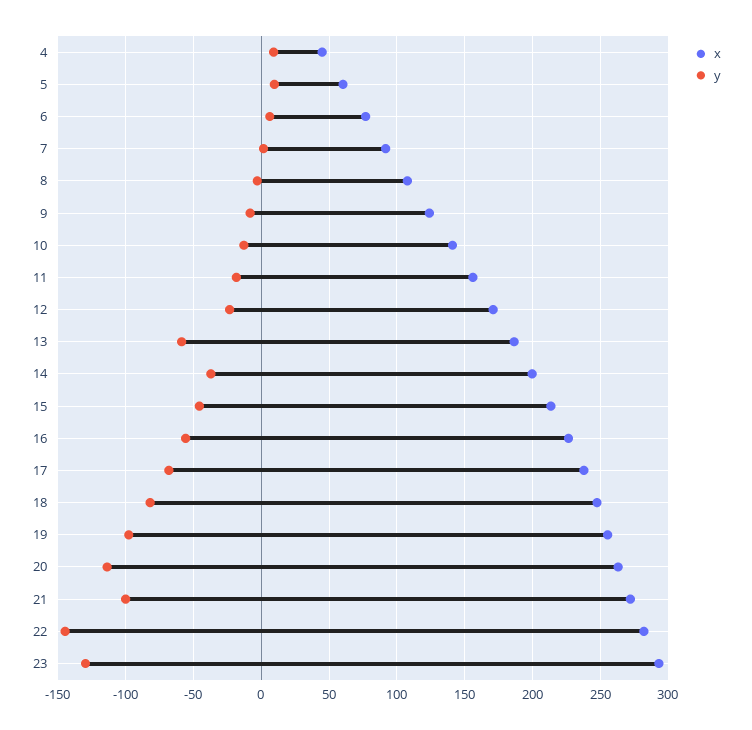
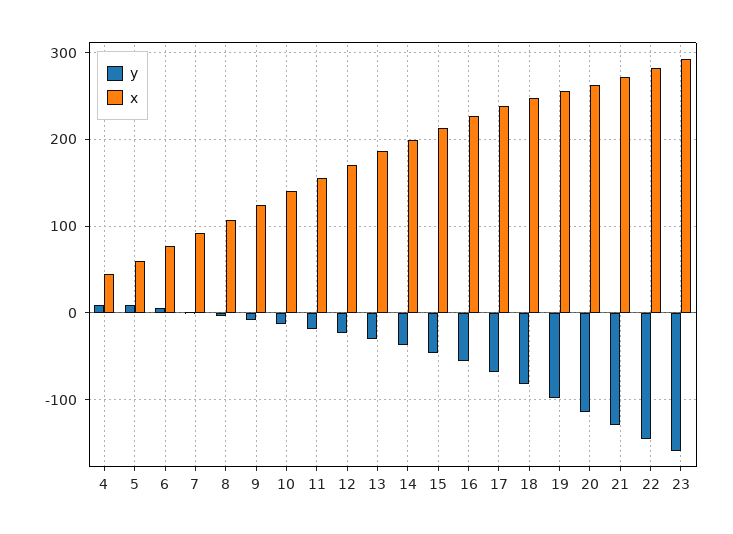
  {
    "x": {
      "4": 45,
      "5": 60,
      "6": 75,
      "7": 90,
      "8": 110,
      "9": 125,
      "10": 140,
      "11": 155,
      "12": 170,
      "13": 185,
      "14": 200,
      "15": 215,
      "16": 225,
      "17": 240,
      "18": 245,
      "19": 255,
      "20": 265,
      "21": 270,
      "22": 280,
      "23": 295
    },
    "y": {
      "4": 10,
      "5": 10,
      "6": 5,
      "7": 0,
      "8": -5,
      "9": -10,
      "10": -15,
      "11": -20,
      "12": -25,
-     "13": -60,
+     "13": -30,
      "14": -35,
      "15": -45,
      "16": -55,
      "17": -70,
      "18": -80,
      "19": -100,
      "20": -115,
-     "21": -100,
+     "21": -130,
      "22": -145,
-     "23": -130
+     "23": -160
    }
  }

